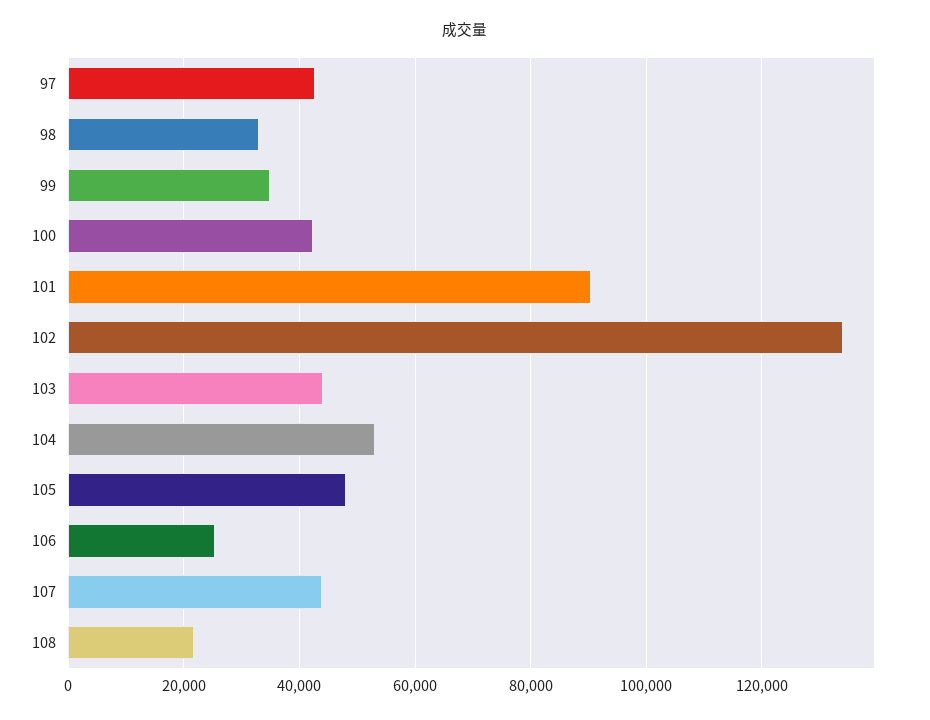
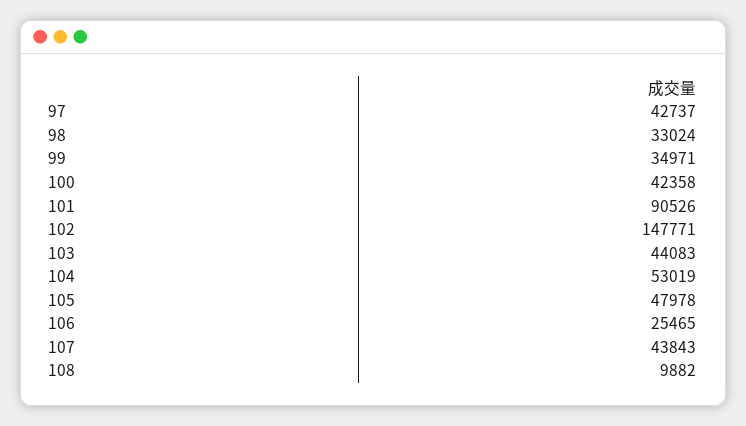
  {
    "97": 42737,
    "98": 33024,
    "99": 34971,
    "100": 42358,
    "101": 90526,
-   "102": 134000,
+   "102": 147771,
    "103": 44083,
    "104": 53019,
    "105": 47978,
    "106": 25465,
    "107": 43843,
-   "108": 22000
+   "108": 9882
  }

